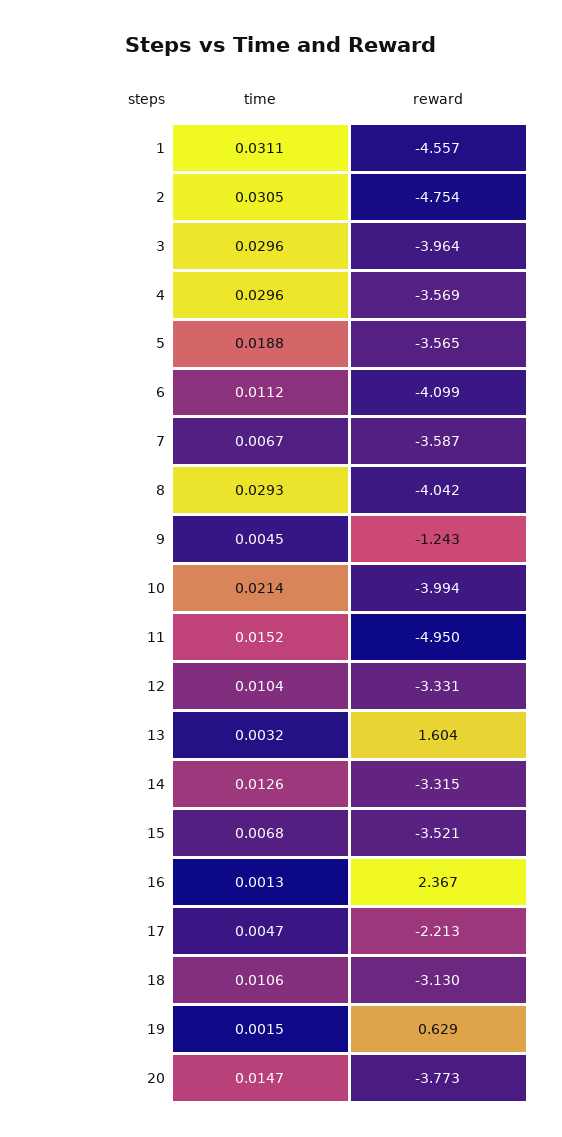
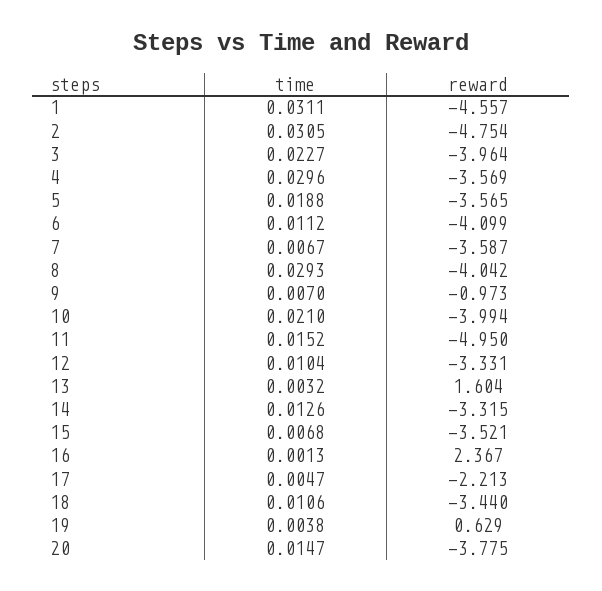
  {
    "time": {
      "1": 0.0311,
      "2": 0.0305,
-     "3": 0.0296,
+     "3": 0.0227,
      "4": 0.0296,
      "5": 0.0188,
      "6": 0.0112,
      "7": 0.0067,
      "8": 0.0293,
-     "9": 0.0045,
+     "9": 0.007,
-     "10": 0.0214,
+     "10": 0.021,
      "11": 0.0152,
      "12": 0.0104,
      "13": 0.0032,
      "14": 0.0126,
      "15": 0.0068,
      "16": 0.0013,
      "17": 0.0047,
      "18": 0.0106,
-     "19": 0.0015,
+     "19": 0.0038,
      "20": 0.0147
    },
    "reward": {
      "1": -4.557,
      "2": -4.754,
      "3": -3.964,
      "4": -3.569,
      "5": -3.565,
      "6": -4.099,
      "7": -3.587,
      "8": -4.042,
-     "9": -1.243,
+     "9": -0.973,
      "10": -3.994,
      "11": -4.95,
      "12": -3.331,
      "13": 1.604,
      "14": -3.315,
      "15": -3.521,
      "16": 2.367,
      "17": -2.213,
-     "18": -3.13,
+     "18": -3.44,
      "19": 0.629,
-     "20": -3.773
+     "20": -3.775
    }
  }

